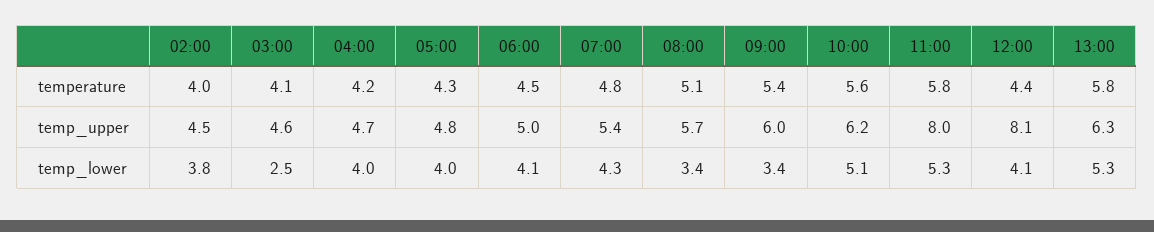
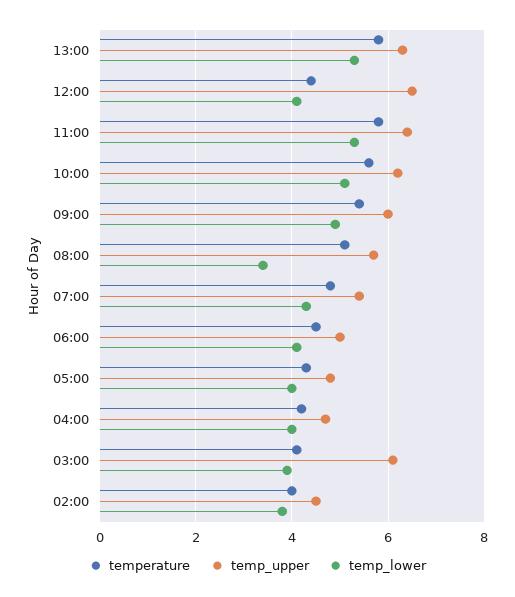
  {
    "temperature": {
      "02:00": 4,
      "03:00": 4.1,
      "04:00": 4.2,
      "05:00": 4.3,
      "06:00": 4.5,
      "07:00": 4.8,
      "08:00": 5.1,
      "09:00": 5.4,
      "10:00": 5.6,
      "11:00": 5.8,
      "12:00": 4.4,
      "13:00": 5.8
    },
    "temp_upper": {
      "02:00": 4.5,
-     "03:00": 4.6,
+     "03:00": 6,
      "04:00": 4.7,
      "05:00": 4.8,
      "06:00": 5,
      "07:00": 5.4,
      "08:00": 5.7,
      "09:00": 6,
      "10:00": 6.2,
-     "11:00": 8,
+     "11:00": 6.5,
-     "12:00": 8.1,
+     "12:00": 6.5,
      "13:00": 6.3
    },
    "temp_lower": {
      "02:00": 3.8,
-     "03:00": 2.5,
+     "03:00": 4,
      "04:00": 4,
      "05:00": 4,
      "06:00": 4.1,
      "07:00": 4.3,
      "08:00": 3.4,
-     "09:00": 3.4,
+     "09:00": 5,
      "10:00": 5.1,
      "11:00": 5.3,
      "12:00": 4.1,
      "13:00": 5.3
    }
  }

